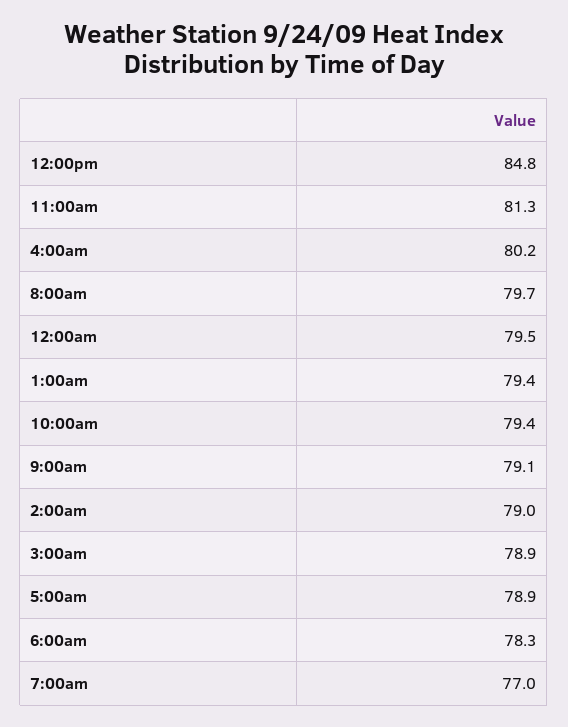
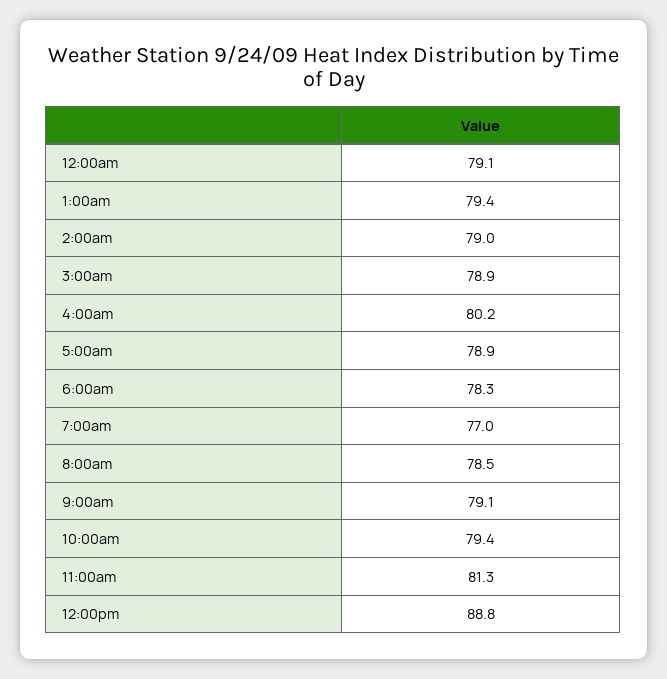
  {
-   "12:00pm": 84.8,
+   "12:00pm": 88.8,
    "11:00am": 81.3,
    "4:00am": 80.2,
-   "8:00am": 79.7,
+   "8:00am": 78.5,
-   "12:00am": 79.5,
+   "12:00am": 79.1,
    "1:00am": 79.4,
    "10:00am": 79.4,
    "9:00am": 79.1,
    "2:00am": 79,
    "3:00am": 78.9,
    "5:00am": 78.9,
    "6:00am": 78.3,
    "7:00am": 77
  }

